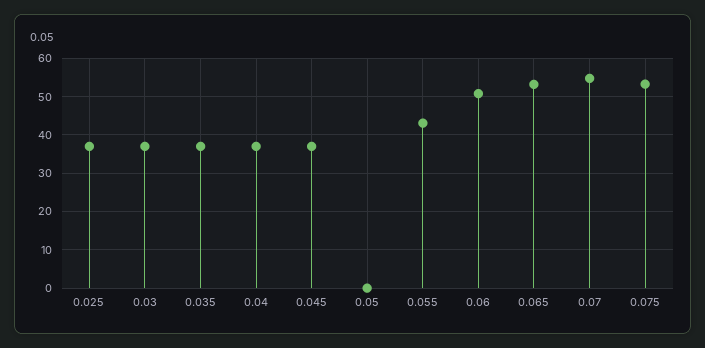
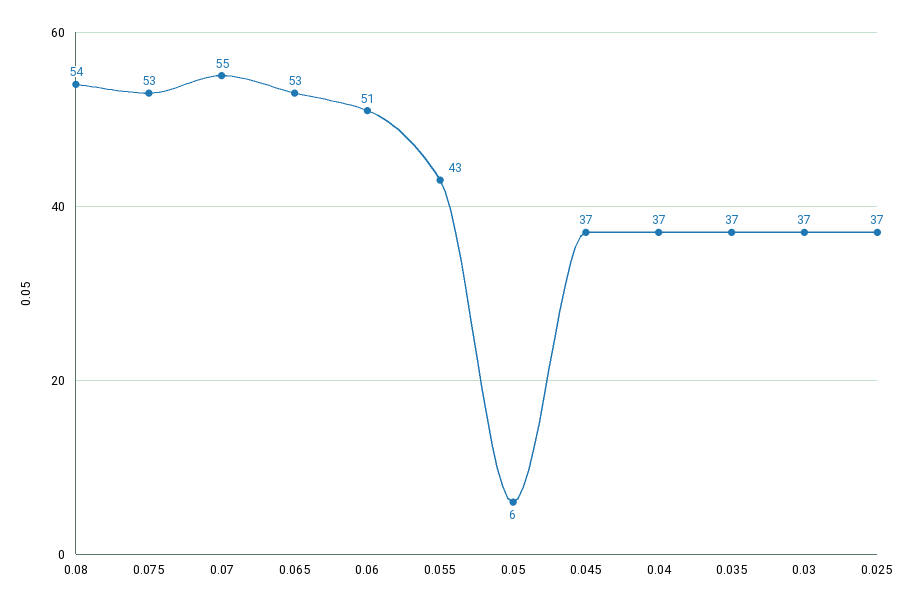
  {
    "0.025": 37,
    "0.03": 37,
    "0.035": 37,
    "0.04": 37,
    "0.045": 37,
-   "0.05": 0,
+   "0.05": 6,
    "0.055": 43,
    "0.06": 51,
    "0.065": 53,
    "0.07": 55,
-   "0.075": 53
+   "0.075": 53,
+   "0.08": 54
  }

